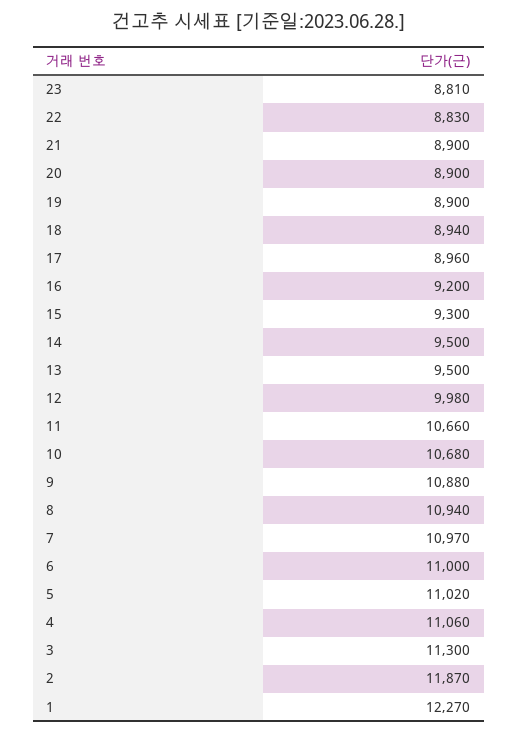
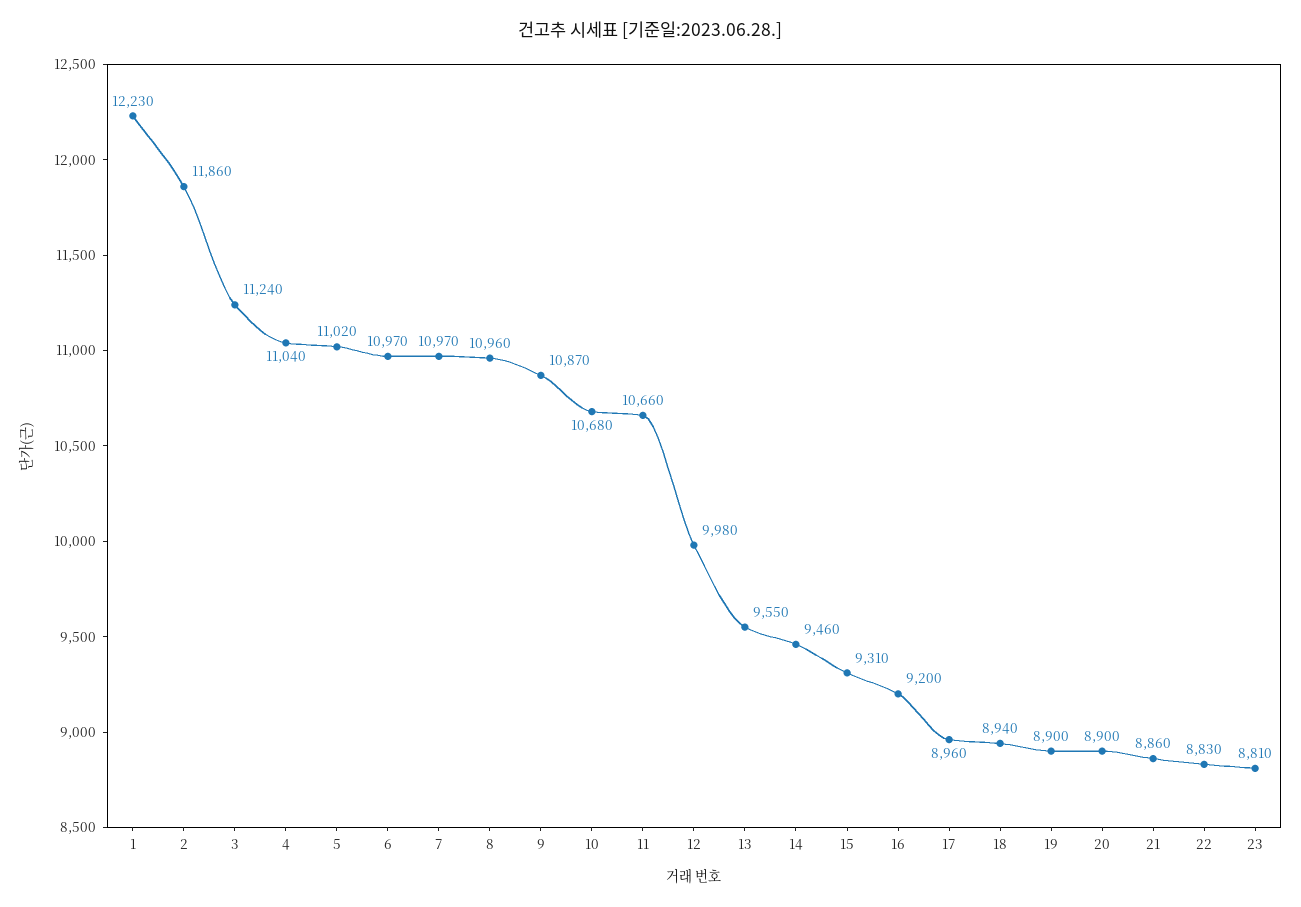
  {
    "23": 8810,
    "22": 8830,
-   "21": 8900,
+   "21": 8860,
    "20": 8900,
    "19": 8900,
    "18": 8940,
    "17": 8960,
    "16": 9200,
-   "15": 9300,
+   "15": 9310,
-   "14": 9500,
+   "14": 9460,
-   "13": 9500,
+   "13": 9550,
    "12": 9980,
    "11": 10660,
    "10": 10680,
-   "9": 10880,
+   "9": 10870,
-   "8": 10940,
+   "8": 10960,
    "7": 10970,
-   "6": 11000,
+   "6": 10970,
    "5": 11020,
-   "4": 11060,
+   "4": 11040,
-   "3": 11300,
+   "3": 11240,
-   "2": 11870,
+   "2": 11860,
-   "1": 12270
+   "1": 12230
  }

